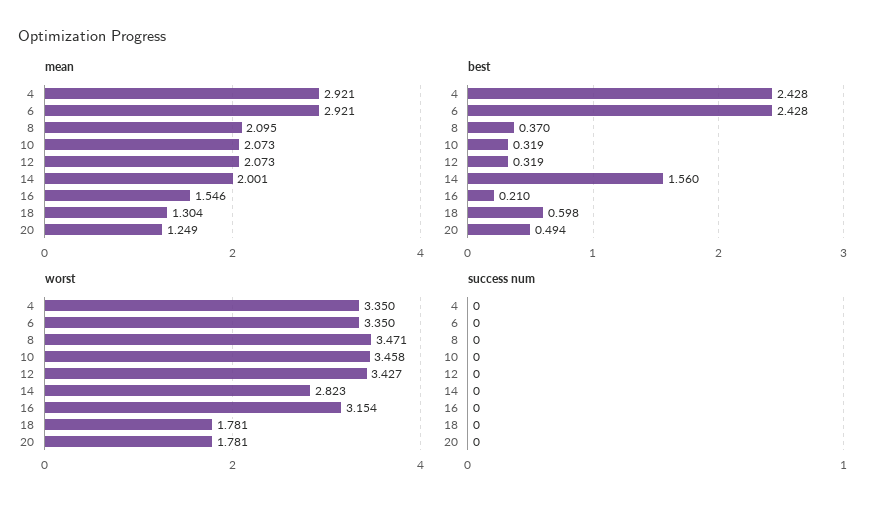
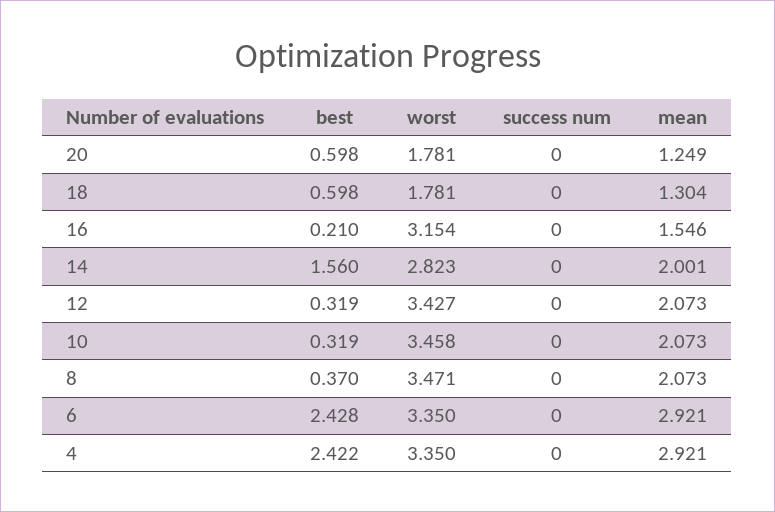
  {
    "mean": {
      "4": 2.921,
      "6": 2.921,
-     "8": 2.095,
+     "8": 2.073,
      "10": 2.073,
      "12": 2.073,
      "14": 2.001,
      "16": 1.546,
      "18": 1.304,
      "20": 1.249
    },
    "best": {
-     "4": 2.428,
+     "4": 2.422,
      "6": 2.428,
      "8": 0.37,
      "10": 0.319,
      "12": 0.319,
      "14": 1.56,
      "16": 0.21,
      "18": 0.598,
-     "20": 0.494
+     "20": 0.598
    },
    "worst": {
      "4": 3.35,
      "6": 3.35,
      "8": 3.471,
      "10": 3.458,
      "12": 3.427,
      "14": 2.823,
      "16": 3.154,
      "18": 1.781,
      "20": 1.781
    },
    "success num": {
      "4": 0,
      "6": 0,
      "8": 0,
      "10": 0,
      "12": 0,
      "14": 0,
      "16": 0,
      "18": 0,
      "20": 0
    }
  }

